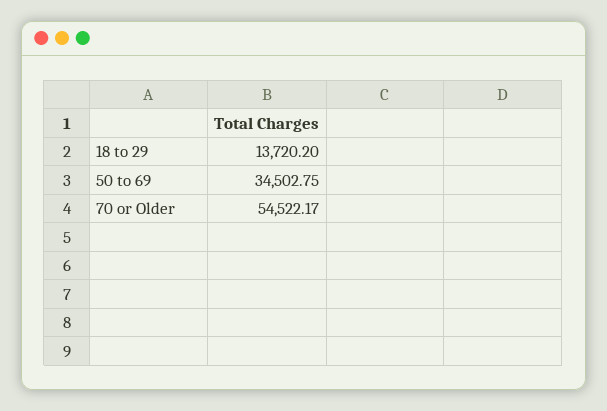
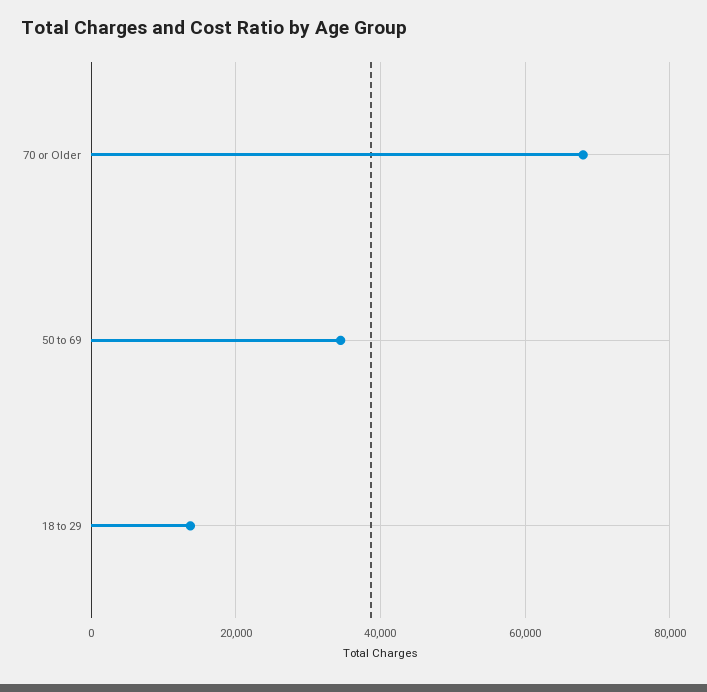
  {
    "18 to 29": 13720.2,
    "50 to 69": 34502.75,
-   "70 or Older": 54522.17
+   "70 or Older": 68000
  }

